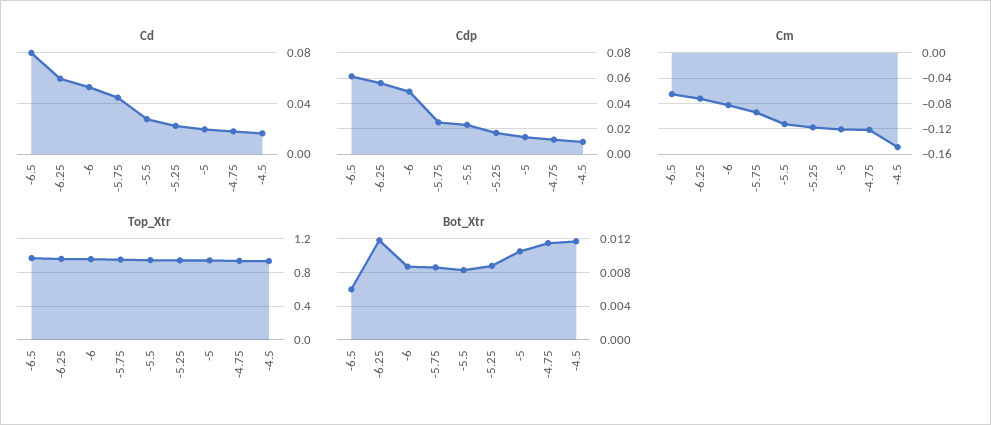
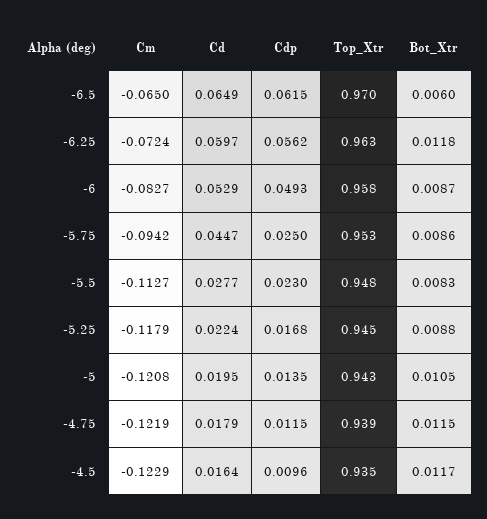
  {
    "Cd": {
-     "-6.5": 0.08,
+     "-6.5": 0.0649,
      "-6.25": 0.0597,
      "-6": 0.0529,
      "-5.75": 0.0447,
      "-5.5": 0.0277,
      "-5.25": 0.0224,
      "-5": 0.0195,
      "-4.75": 0.0179,
      "-4.5": 0.0164
    },
    "Cdp": {
      "-6.5": 0.0615,
      "-6.25": 0.0562,
      "-6": 0.0493,
      "-5.75": 0.025,
      "-5.5": 0.023,
      "-5.25": 0.0168,
      "-5": 0.0135,
      "-4.75": 0.0115,
      "-4.5": 0.0096
    },
    "Cm": {
      "-6.5": -0.065,
      "-6.25": -0.0724,
      "-6": -0.0827,
      "-5.75": -0.0942,
      "-5.5": -0.1127,
      "-5.25": -0.1179,
      "-5": -0.1208,
      "-4.75": -0.1219,
-     "-4.5": -0.15
+     "-4.5": -0.1229
    },
    "Top_Xtr": {
      "-6.5": 0.97,
      "-6.25": 0.963,
      "-6": 0.958,
      "-5.75": 0.953,
      "-5.5": 0.948,
      "-5.25": 0.945,
      "-5": 0.943,
      "-4.75": 0.939,
      "-4.5": 0.935
    },
    "Bot_Xtr": {
      "-6.5": 0.006,
      "-6.25": 0.0118,
      "-6": 0.0087,
      "-5.75": 0.0086,
      "-5.5": 0.0083,
      "-5.25": 0.0088,
      "-5": 0.0105,
      "-4.75": 0.0115,
      "-4.5": 0.0117
    }
  }

